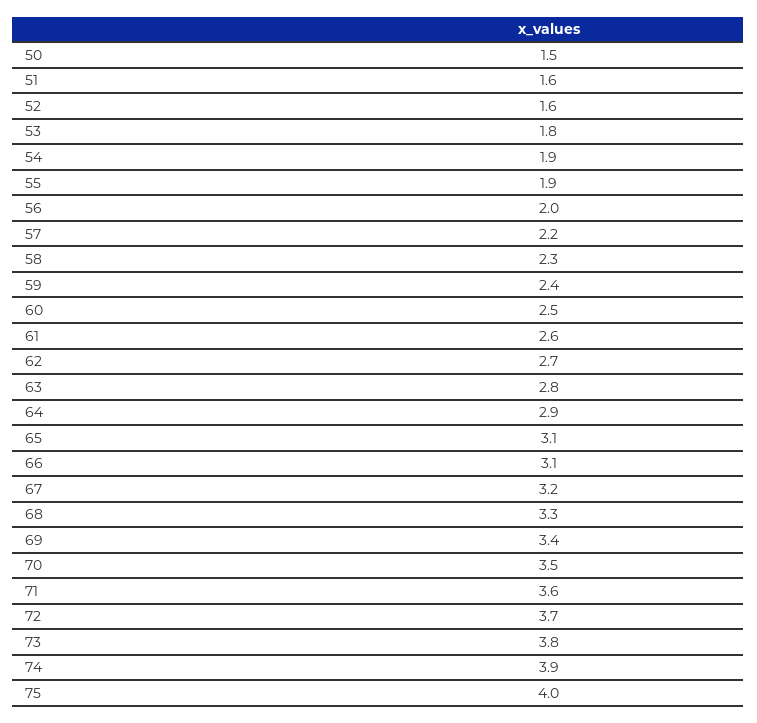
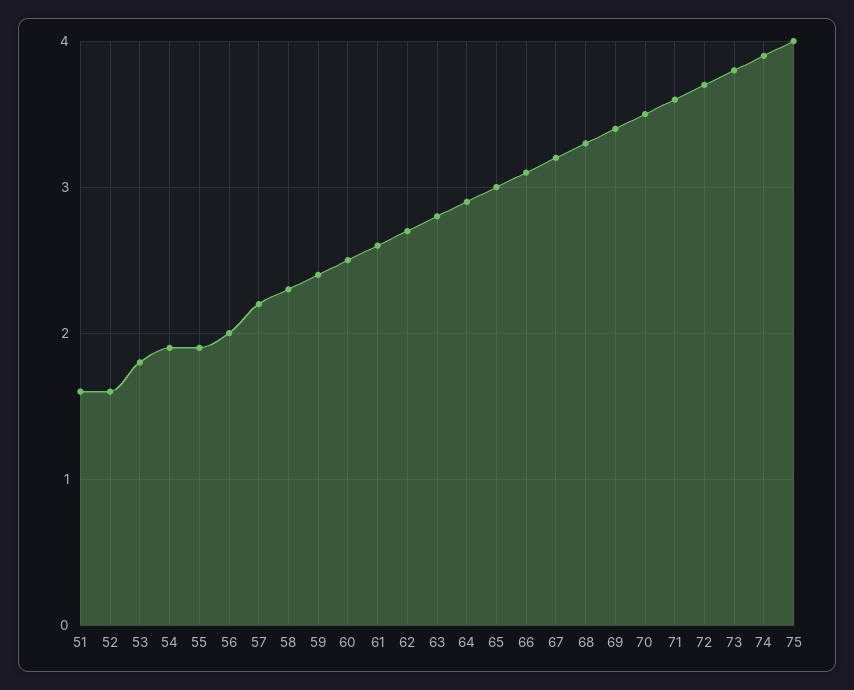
  {
-   "50": 1.5,
    "51": 1.6,
    "52": 1.6,
    "53": 1.8,
    "54": 1.9,
    "55": 1.9,
    "56": 2,
    "57": 2.2,
    "58": 2.3,
    "59": 2.4,
    "60": 2.5,
    "61": 2.6,
    "62": 2.7,
    "63": 2.8,
    "64": 2.9,
-   "65": 3.1,
+   "65": 3,
    "66": 3.1,
    "67": 3.2,
    "68": 3.3,
    "69": 3.4,
    "70": 3.5,
    "71": 3.6,
    "72": 3.7,
    "73": 3.8,
    "74": 3.9,
    "75": 4
  }

